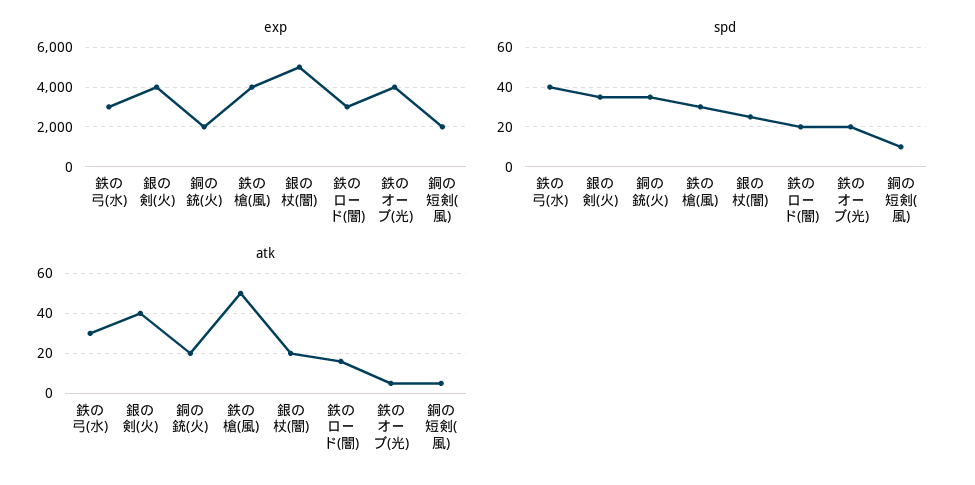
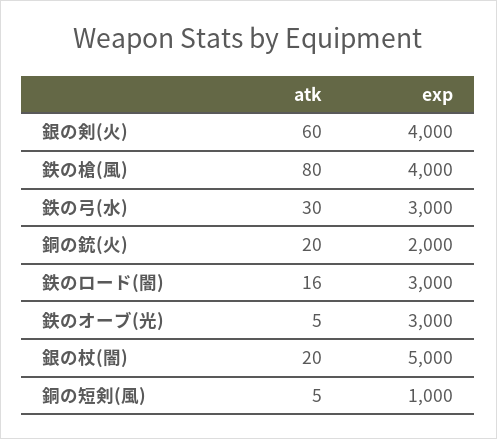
  {
    "exp": {
      "鉄の弓(水)": 3000,
      "銀の剣(火)": 4000,
      "銅の銃(火)": 2000,
      "鉄の槍(風)": 4000,
      "銀の杖(闇)": 5000,
      "鉄のロード(闇)": 3000,
-     "鉄のオーブ(光)": 4000,
+     "鉄のオーブ(光)": 3000,
-     "銅の短剣(風)": 2000
+     "銅の短剣(風)": 1000
    },
-   "spd": {
-     "鉄の弓(水)": 40,
-     "銀の剣(火)": 35,
-     "銅の銃(火)": 35,
-     "鉄の槍(風)": 30,
-     "銀の杖(闇)": 25,
-     "鉄のロード(闇)": 20,
-     "鉄のオーブ(光)": 20,
-     "銅の短剣(風)": 10
-   },
    "atk": {
      "鉄の弓(水)": 30,
-     "銀の剣(火)": 40,
+     "銀の剣(火)": 60,
      "銅の銃(火)": 20,
-     "鉄の槍(風)": 50,
+     "鉄の槍(風)": 80,
      "銀の杖(闇)": 20,
      "鉄のロード(闇)": 16,
      "鉄のオーブ(光)": 5,
      "銅の短剣(風)": 5
    }
  }

